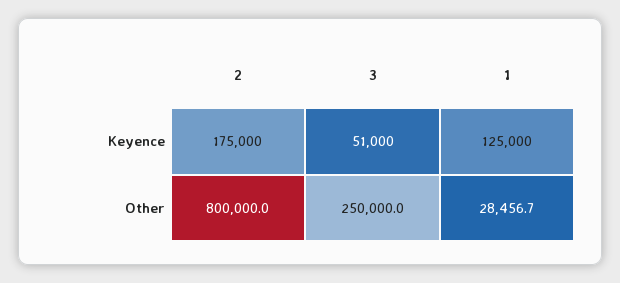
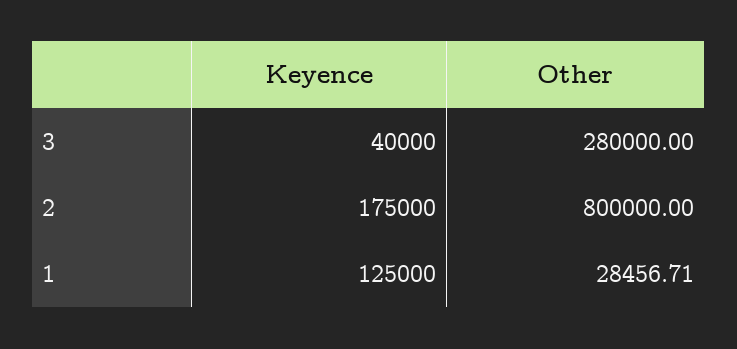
  {
    "2": {
      "Keyence": 175000,
      "Other": 800000
    },
    "3": {
-     "Keyence": 51000,
+     "Keyence": 40000,
-     "Other": 250000
+     "Other": 280000
    },
    "1": {
      "Keyence": 125000,
      "Other": 28456.71
    }
  }

